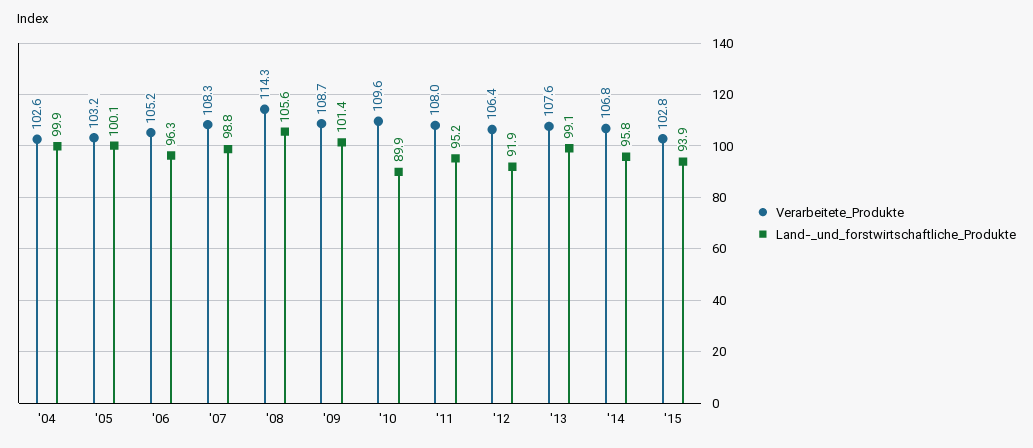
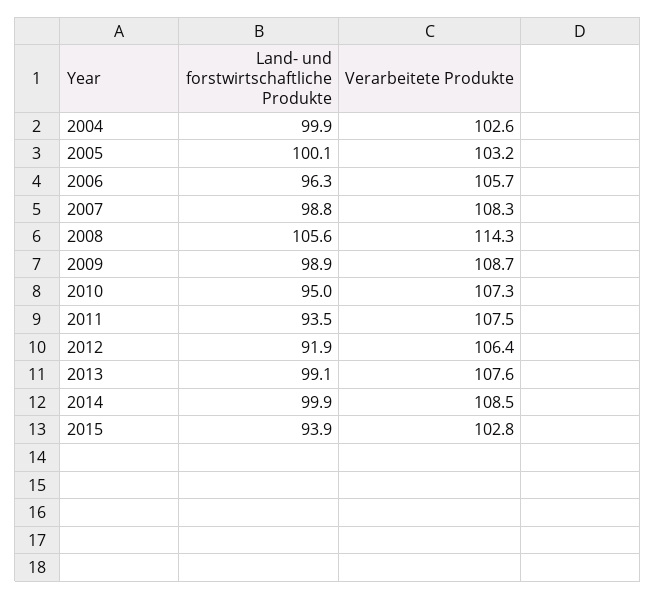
  {
    "Verarbeitete_Produkte": {
      "'04": 102.6,
      "'05": 103.2,
-     "'06": 105.2,
+     "'06": 105.7,
      "'07": 108.3,
      "'08": 114.3,
      "'09": 108.7,
-     "'10": 109.6,
+     "'10": 107.3,
-     "'11": 108,
+     "'11": 107.5,
      "'12": 106.4,
      "'13": 107.6,
-     "'14": 106.8,
+     "'14": 108.5,
      "'15": 102.8
    },
    "Land-_und_forstwirtschaftliche_Produkte": {
      "'04": 99.9,
      "'05": 100.1,
      "'06": 96.3,
      "'07": 98.8,
      "'08": 105.6,
-     "'09": 101.4,
+     "'09": 98.9,
-     "'10": 89.9,
+     "'10": 95,
-     "'11": 95.2,
+     "'11": 93.5,
      "'12": 91.9,
      "'13": 99.1,
-     "'14": 95.8,
+     "'14": 99.9,
      "'15": 93.9
    }
  }

